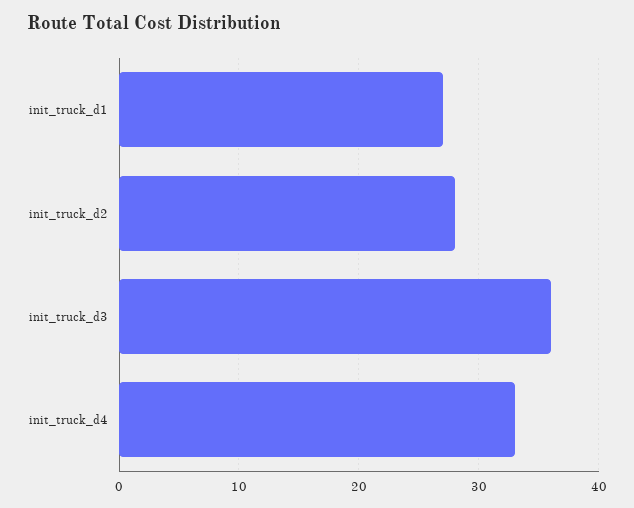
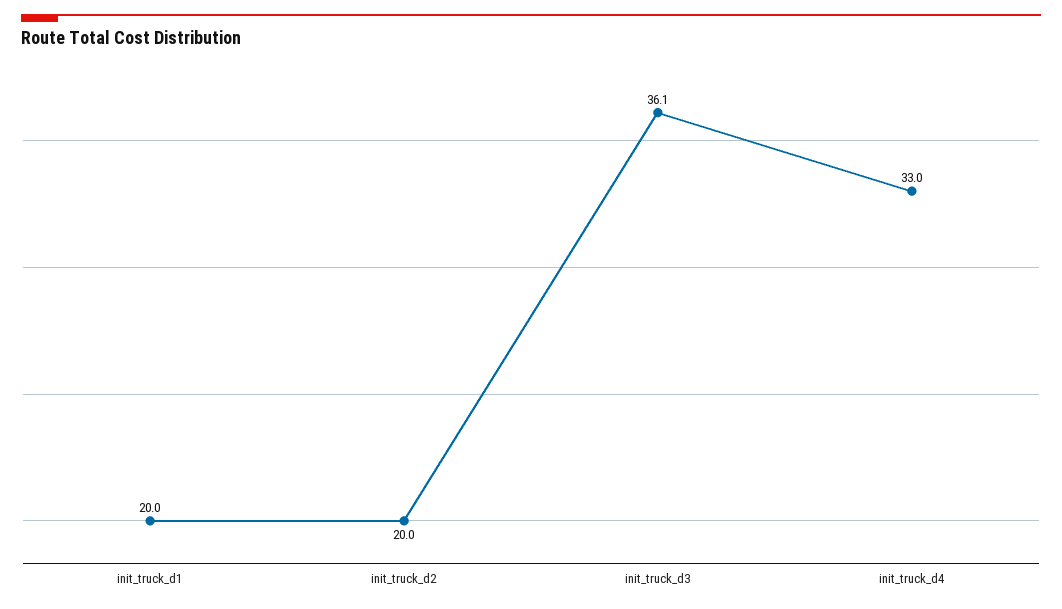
  {
-   "init_truck_d1": 27,
+   "init_truck_d1": 20,
-   "init_truck_d2": 28,
+   "init_truck_d2": 20,
    "init_truck_d3": 36.1,
    "init_truck_d4": 33
  }

